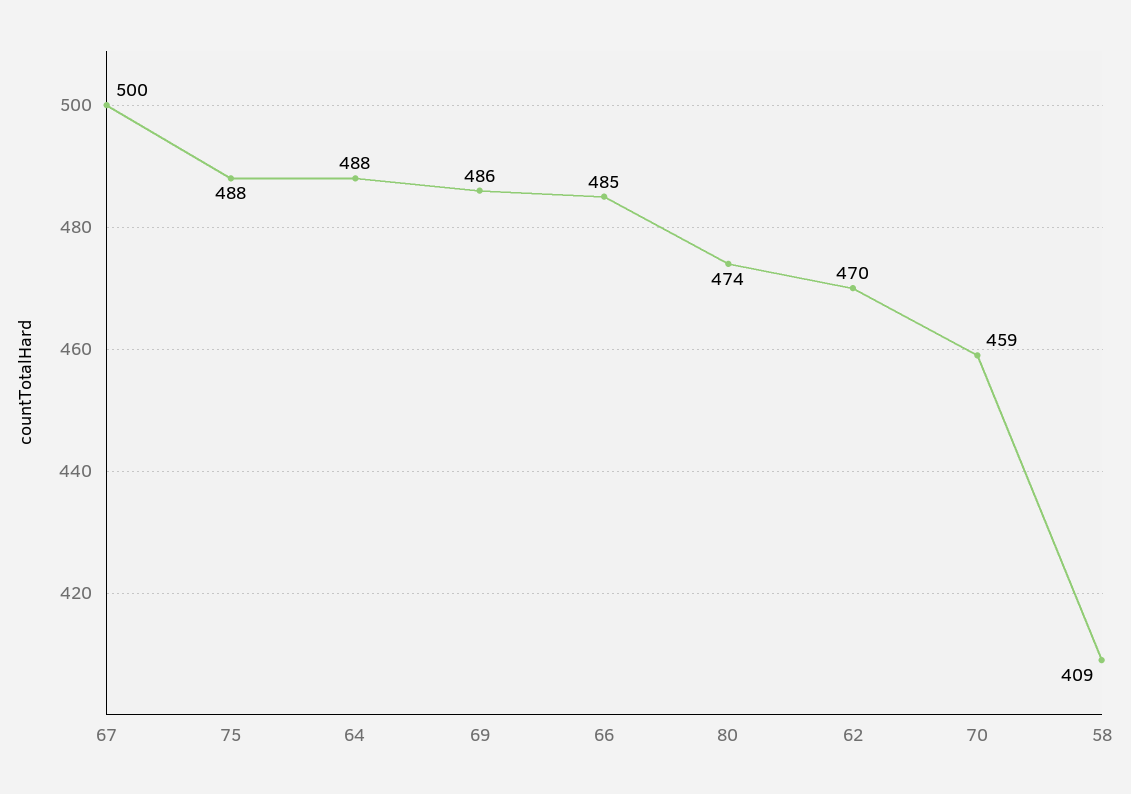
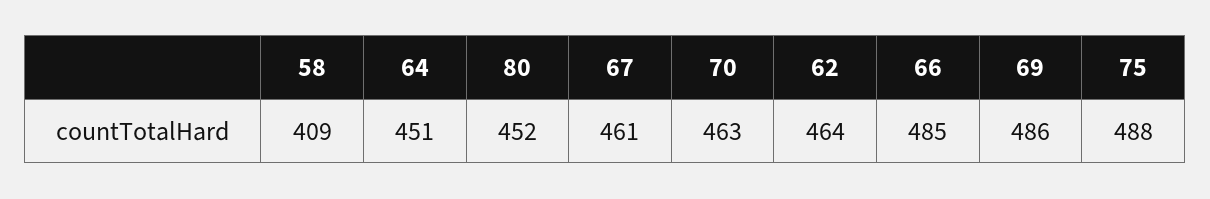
  {
-   "67": 500,
+   "67": 461,
    "75": 488,
-   "64": 488,
+   "64": 451,
    "69": 486,
    "66": 485,
-   "80": 474,
+   "80": 452,
-   "62": 470,
+   "62": 464,
-   "70": 459,
+   "70": 463,
    "58": 409
  }

